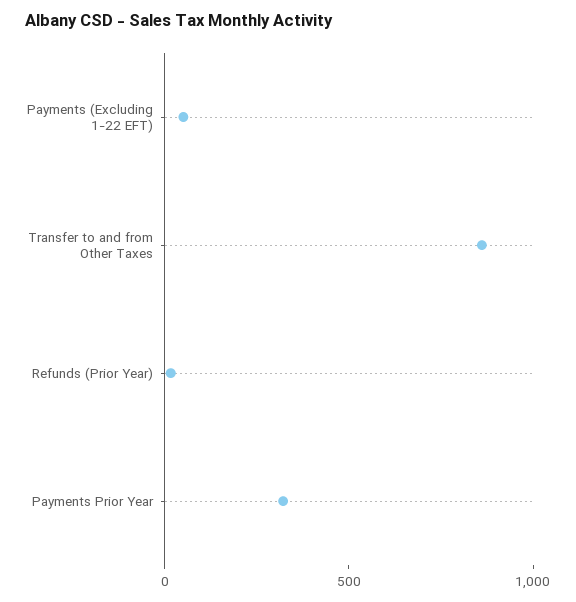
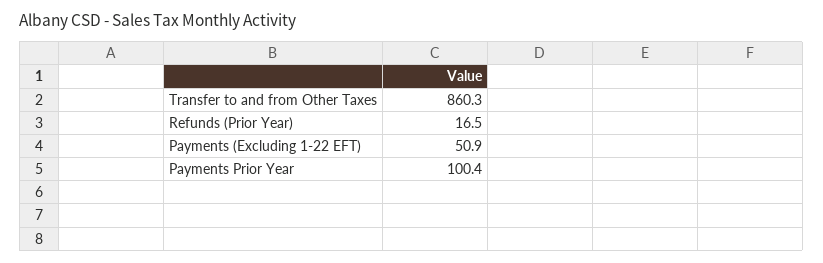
  {
    "Payments (Excluding 1-22 EFT)": 50.9,
    "Transfer to and from Other Taxes": 860.3,
    "Refunds (Prior Year)": 16.5,
-   "Payments Prior Year": 300
+   "Payments Prior Year": 100.4
  }

